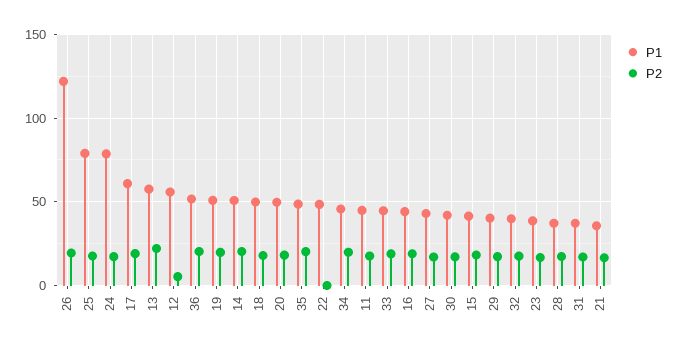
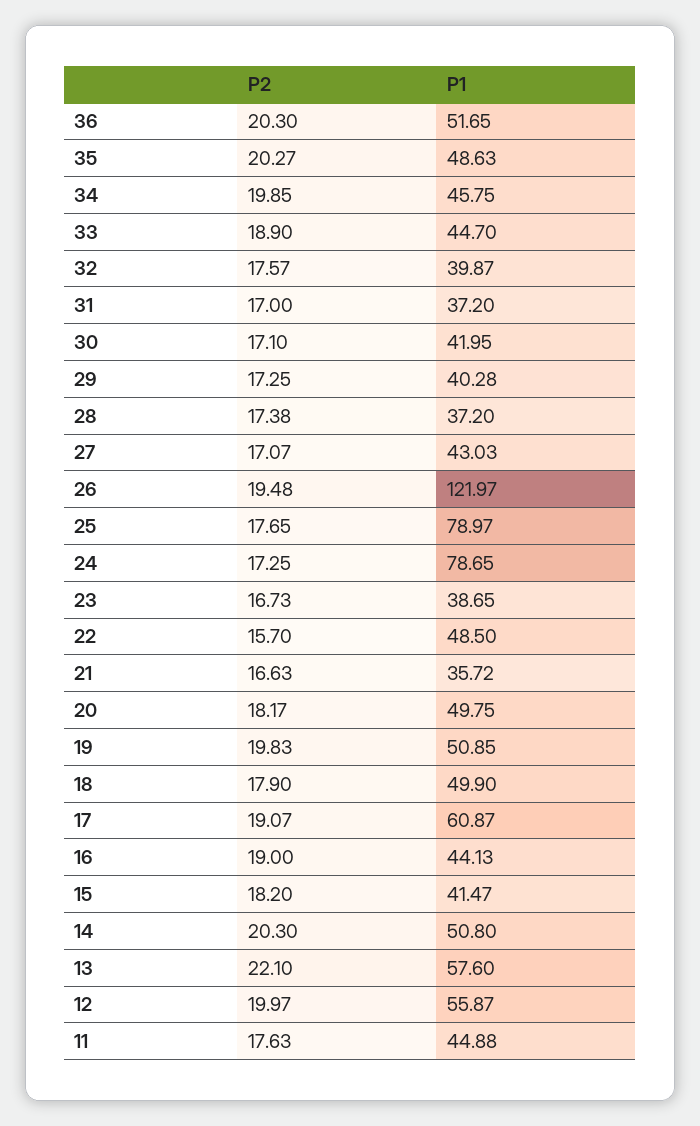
  {
    "P1": {
      "26": 121.97,
      "25": 78.97,
      "24": 78.65,
      "17": 60.87,
      "13": 57.6,
      "12": 55.87,
      "36": 51.65,
      "19": 50.85,
      "14": 50.8,
      "18": 49.9,
      "20": 49.75,
      "35": 48.63,
      "22": 48.5,
      "34": 45.75,
      "11": 44.88,
      "33": 44.7,
      "16": 44.13,
      "27": 43.03,
      "30": 41.95,
      "15": 41.47,
      "29": 40.28,
      "32": 39.87,
      "23": 38.65,
      "28": 37.2,
      "31": 37.2,
      "21": 35.72
    },
    "P2": {
      "26": 19.48,
      "25": 17.65,
      "24": 17.25,
      "17": 19.07,
      "13": 22.1,
-     "12": 5,
+     "12": 19.97,
      "36": 20.3,
      "19": 19.83,
      "14": 20.3,
      "18": 17.9,
      "20": 18.17,
      "35": 20.27,
-     "22": 0,
+     "22": 15.7,
      "34": 19.85,
      "11": 17.63,
      "33": 18.9,
      "16": 19,
      "27": 17.07,
      "30": 17.1,
      "15": 18.2,
      "29": 17.25,
      "32": 17.57,
      "23": 16.73,
      "28": 17.38,
      "31": 17,
      "21": 16.63
    }
  }

